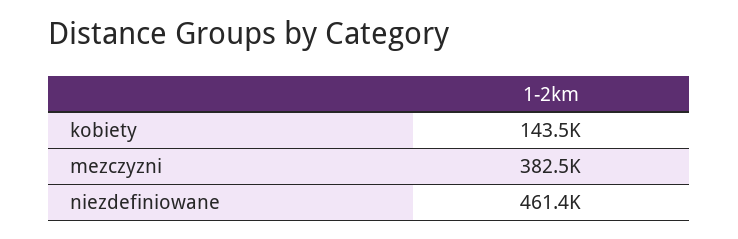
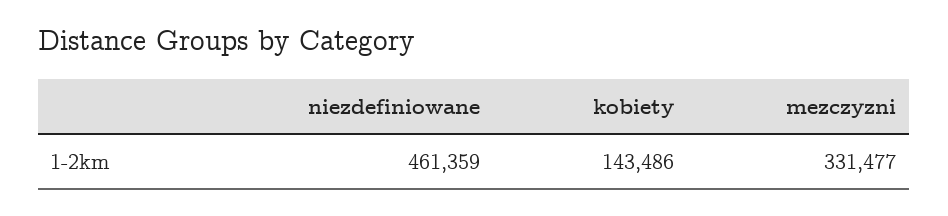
  {
    "kobiety": 143486,
-   "mezczyzni": 382500,
+   "mezczyzni": 331477,
    "niezdefiniowane": 461359
  }

